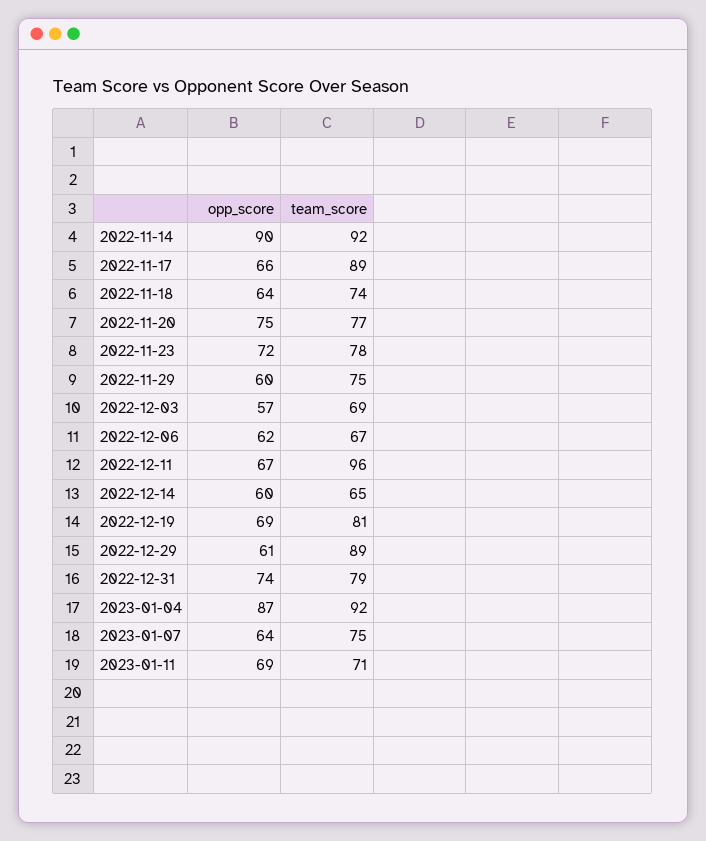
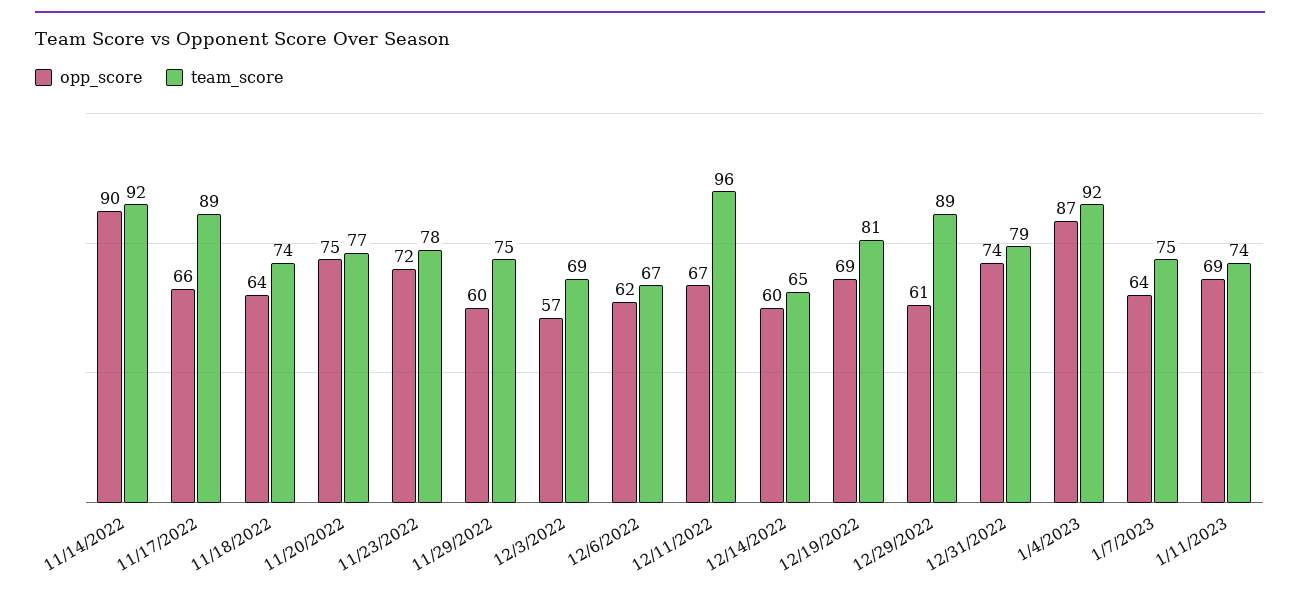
  {
    "opp_score": {
      "2022-11-14": 90,
      "2022-11-17": 66,
      "2022-11-18": 64,
      "2022-11-20": 75,
      "2022-11-23": 72,
      "2022-11-29": 60,
      "2022-12-03": 57,
      "2022-12-06": 62,
      "2022-12-11": 67,
      "2022-12-14": 60,
      "2022-12-19": 69,
      "2022-12-29": 61,
      "2022-12-31": 74,
      "2023-01-04": 87,
      "2023-01-07": 64,
      "2023-01-11": 69
    },
    "team_score": {
      "2022-11-14": 92,
      "2022-11-17": 89,
      "2022-11-18": 74,
      "2022-11-20": 77,
      "2022-11-23": 78,
      "2022-11-29": 75,
      "2022-12-03": 69,
      "2022-12-06": 67,
      "2022-12-11": 96,
      "2022-12-14": 65,
      "2022-12-19": 81,
      "2022-12-29": 89,
      "2022-12-31": 79,
      "2023-01-04": 92,
      "2023-01-07": 75,
-     "2023-01-11": 71
+     "2023-01-11": 74
    }
  }

